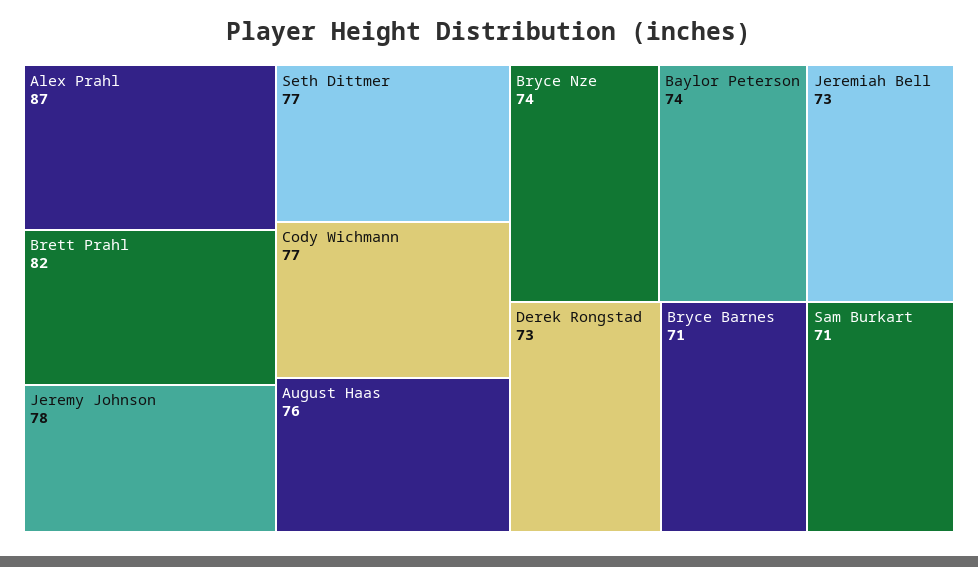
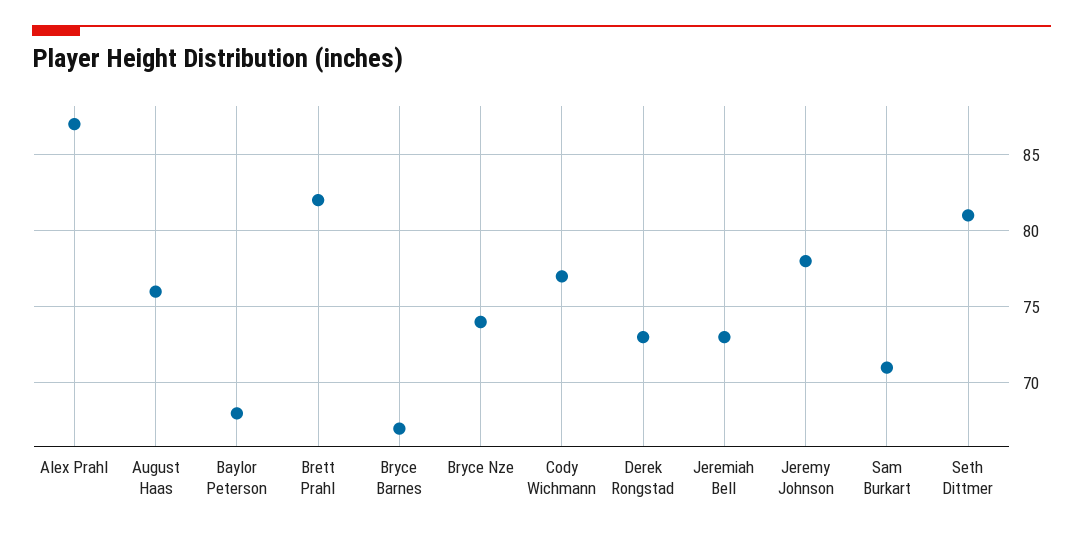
  {
    "Alex Prahl": 87,
    "Brett Prahl": 82,
    "Jeremy Johnson": 78,
-   "Seth Dittmer": 77,
+   "Seth Dittmer": 81,
    "Cody Wichmann": 77,
    "August Haas": 76,
    "Bryce Nze": 74,
-   "Baylor Peterson": 74,
+   "Baylor Peterson": 68,
    "Jeremiah Bell": 73,
    "Derek Rongstad": 73,
-   "Bryce Barnes": 71,
+   "Bryce Barnes": 67,
    "Sam Burkart": 71
  }

